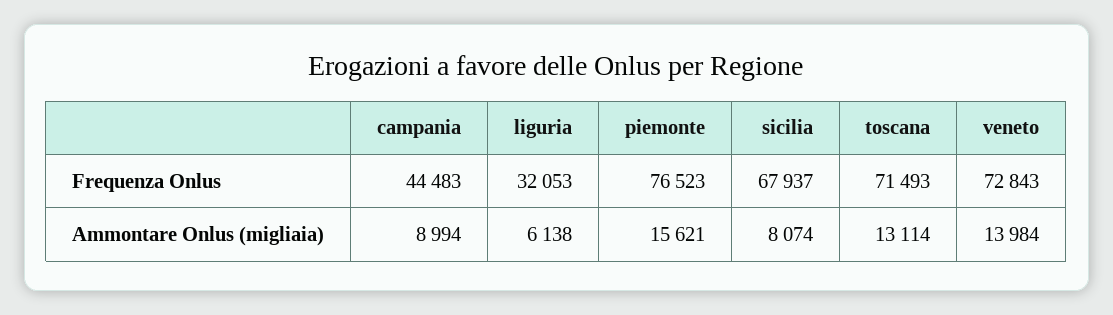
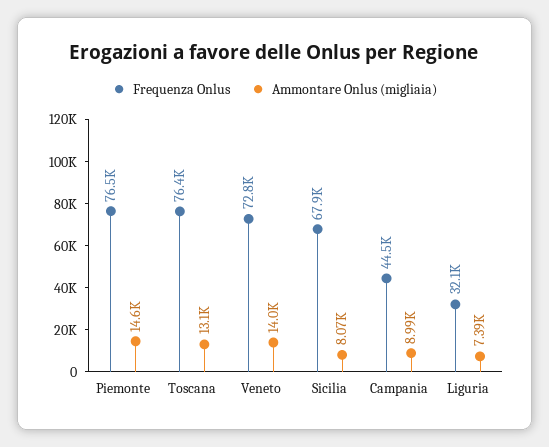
  {
    "Frequenza Onlus": {
      "campania": 44483,
      "liguria": 32053,
      "piemonte": 76523,
      "sicilia": 67937,
-     "toscana": 71493,
+     "toscana": 76400,
      "veneto": 72843
    },
    "Ammontare Onlus (migliaia)": {
      "campania": 8994,
-     "liguria": 6138,
+     "liguria": 7390,
-     "piemonte": 15621,
+     "piemonte": 14600,
      "sicilia": 8074,
      "toscana": 13114,
      "veneto": 13984
    }
  }

